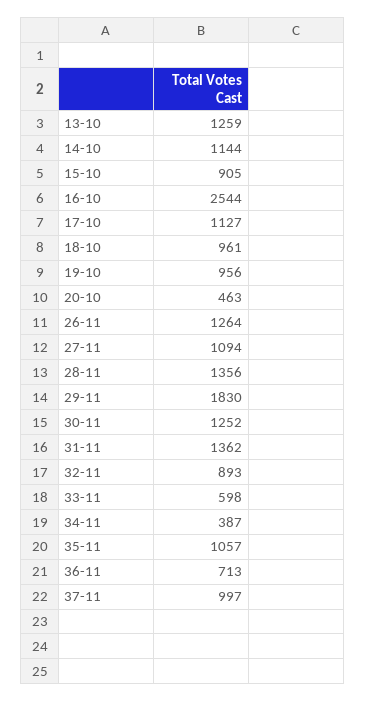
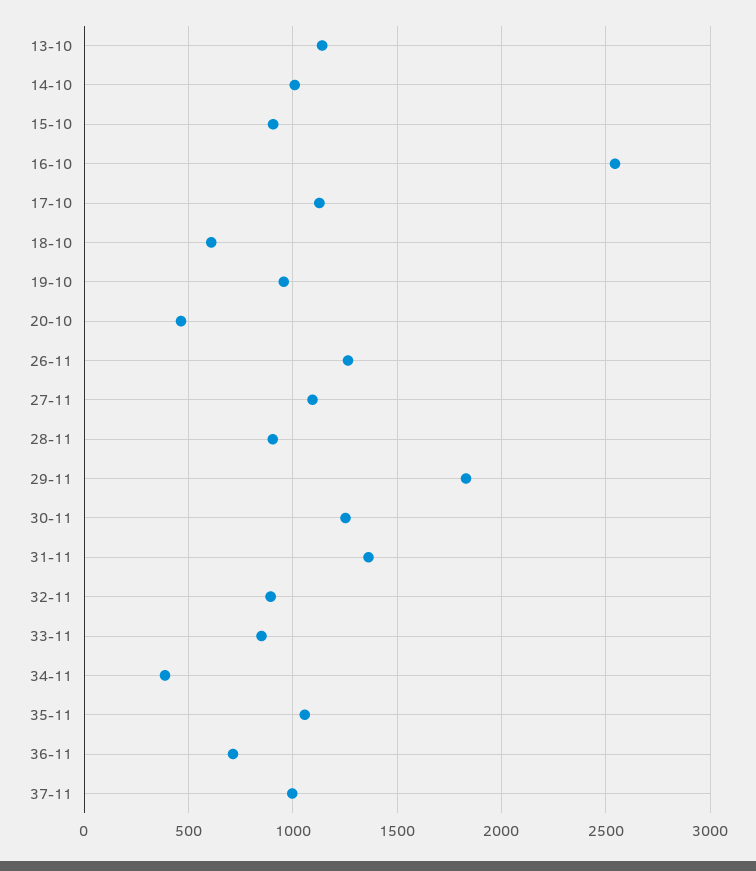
  {
-   "13-10": 1259,
+   "13-10": 1150,
-   "14-10": 1144,
+   "14-10": 1000,
    "15-10": 905,
    "16-10": 2544,
    "17-10": 1127,
-   "18-10": 961,
+   "18-10": 600,
    "19-10": 956,
    "20-10": 463,
    "26-11": 1264,
    "27-11": 1094,
-   "28-11": 1356,
+   "28-11": 900,
    "29-11": 1830,
    "30-11": 1252,
    "31-11": 1362,
    "32-11": 893,
-   "33-11": 598,
+   "33-11": 850,
    "34-11": 387,
    "35-11": 1057,
    "36-11": 713,
    "37-11": 997
  }

